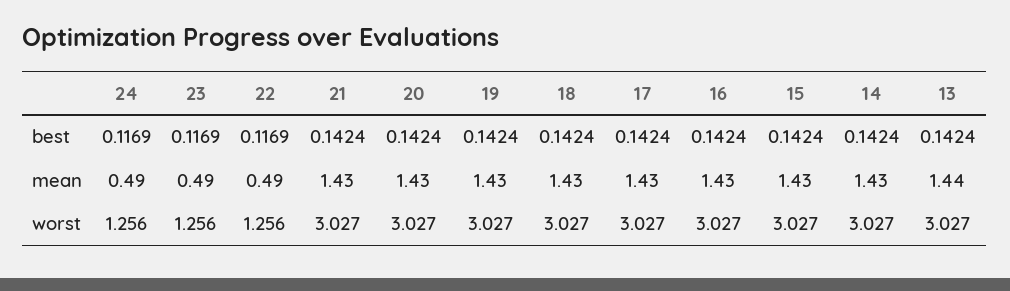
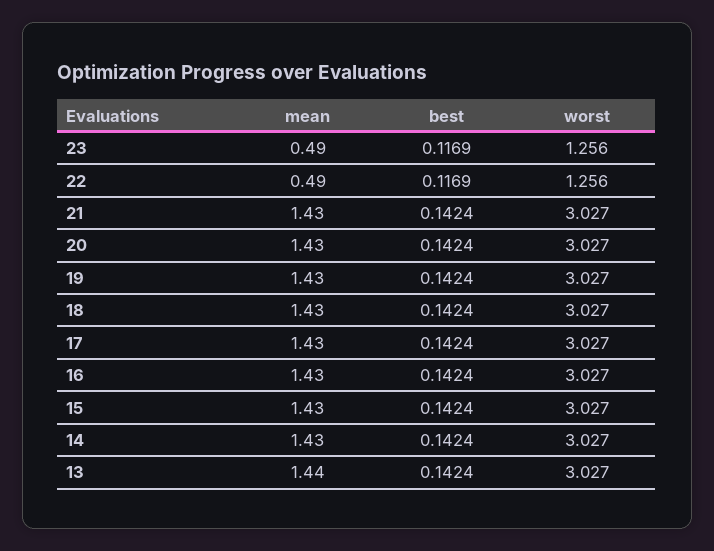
  {
-   "24": {
-     "best": 0.1169,
-     "mean": 0.49,
-     "worst": 1.256
-   },
    "23": {
      "best": 0.1169,
      "mean": 0.49,
      "worst": 1.256
    },
    "22": {
      "best": 0.1169,
      "mean": 0.49,
      "worst": 1.256
    },
    "21": {
      "best": 0.1424,
      "mean": 1.43,
      "worst": 3.027
    },
    "20": {
      "best": 0.1424,
      "mean": 1.43,
      "worst": 3.027
    },
    "19": {
      "best": 0.1424,
      "mean": 1.43,
      "worst": 3.027
    },
    "18": {
      "best": 0.1424,
      "mean": 1.43,
      "worst": 3.027
    },
    "17": {
      "best": 0.1424,
      "mean": 1.43,
      "worst": 3.027
    },
    "16": {
      "best": 0.1424,
      "mean": 1.43,
      "worst": 3.027
    },
    "15": {
      "best": 0.1424,
      "mean": 1.43,
      "worst": 3.027
    },
    "14": {
      "best": 0.1424,
      "mean": 1.43,
      "worst": 3.027
    },
    "13": {
      "best": 0.1424,
      "mean": 1.44,
      "worst": 3.027
    }
  }

